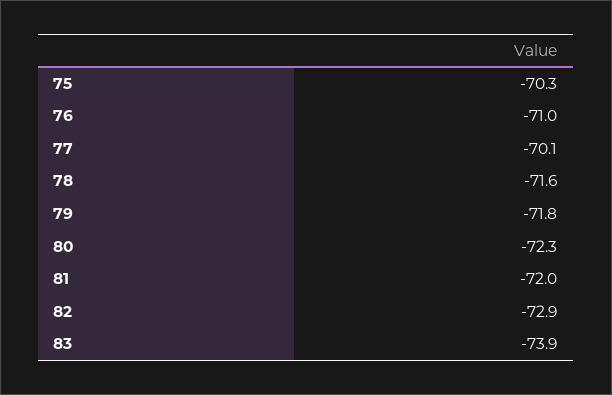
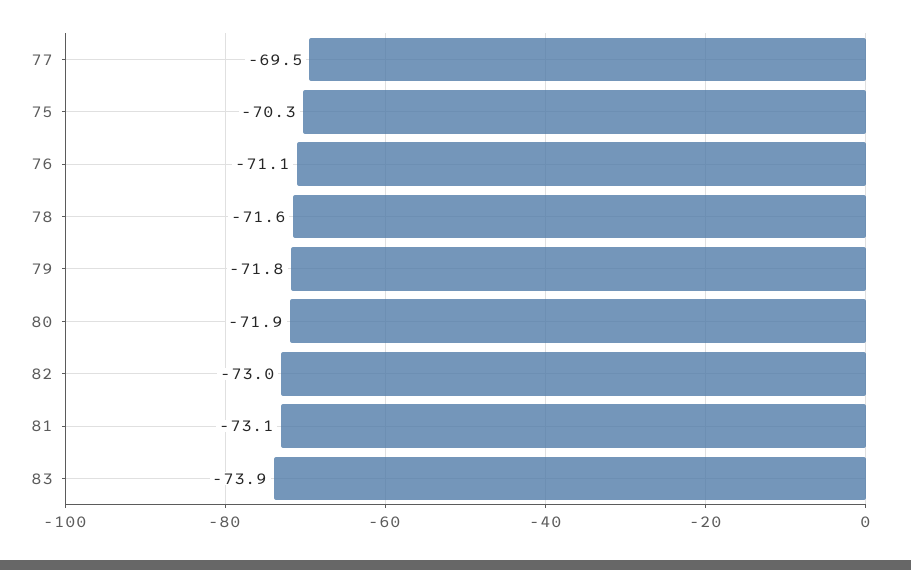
  {
    "75": -70.3,
-   "76": -71,
+   "76": -71.1,
-   "77": -70.1,
+   "77": -69.5,
    "78": -71.6,
    "79": -71.8,
-   "80": -72.3,
+   "80": -71.9,
-   "81": -72,
+   "81": -73.1,
-   "82": -72.9,
+   "82": -73,
    "83": -73.9
  }

